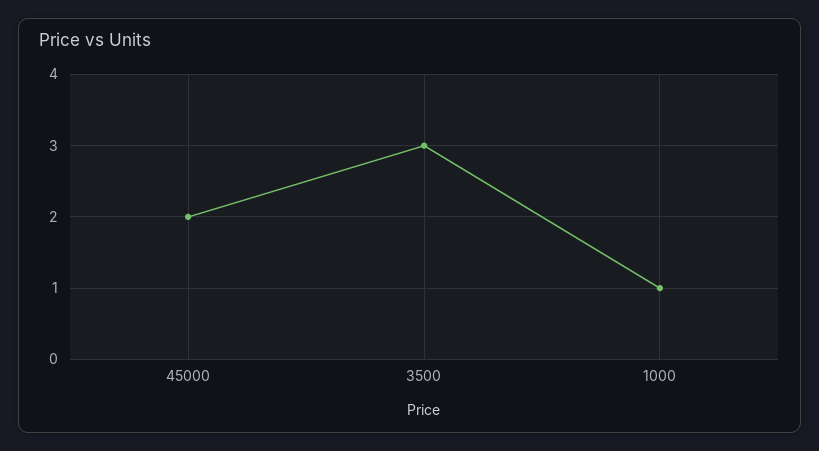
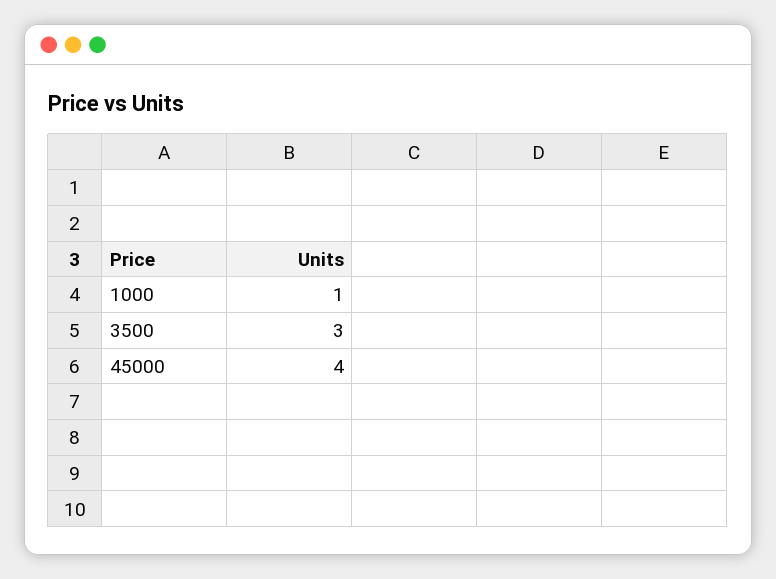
  {
-   "45000": 2,
+   "45000": 4,
    "3500": 3,
    "1000": 1
  }

